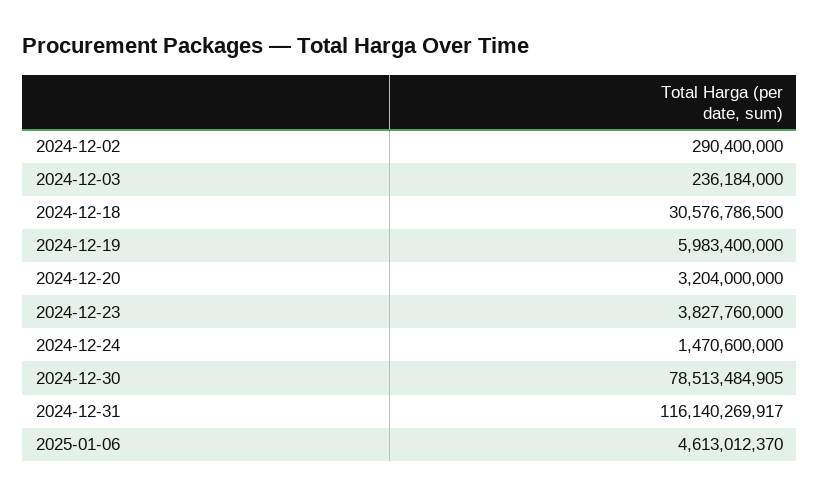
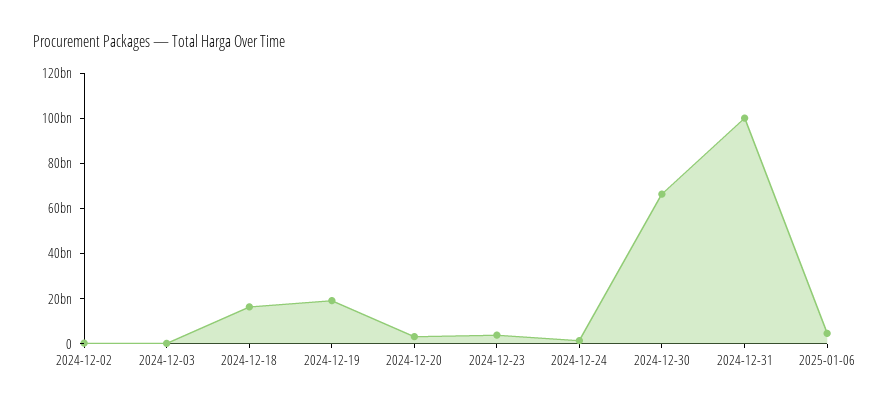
  {
    "2024-12-02": 290400000,
    "2024-12-03": 236184000,
-   "2024-12-18": 30576786500,
+   "2024-12-18": 15000000000,
-   "2024-12-19": 5983400000,
+   "2024-12-19": 20000000000,
    "2024-12-20": 3204000000,
    "2024-12-23": 3827760000,
    "2024-12-24": 1470600000,
-   "2024-12-30": 78513484905,
+   "2024-12-30": 65000000000,
-   "2024-12-31": 116140269917,
+   "2024-12-31": 100000000000,
    "2025-01-06": 4613012370
  }

